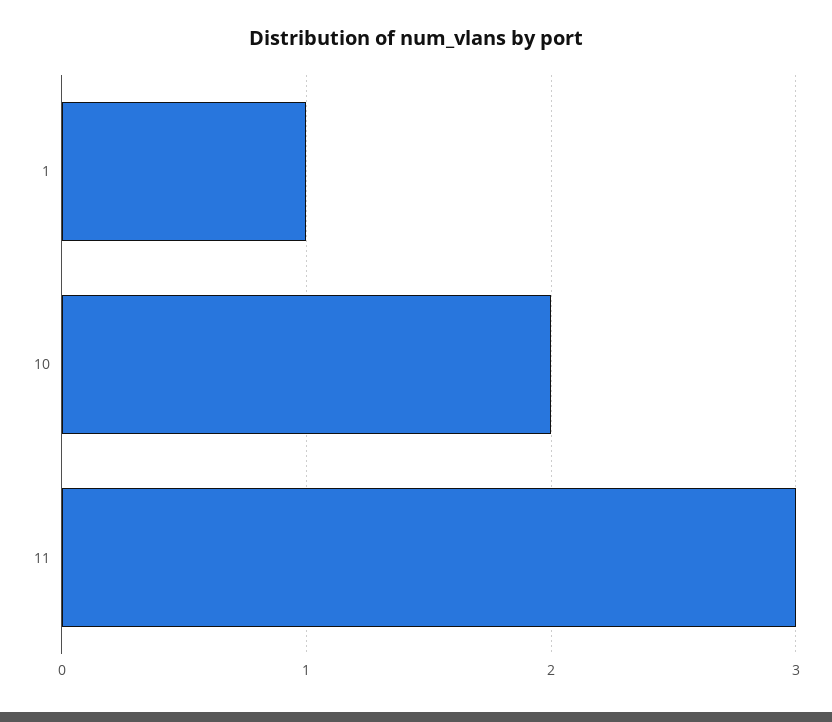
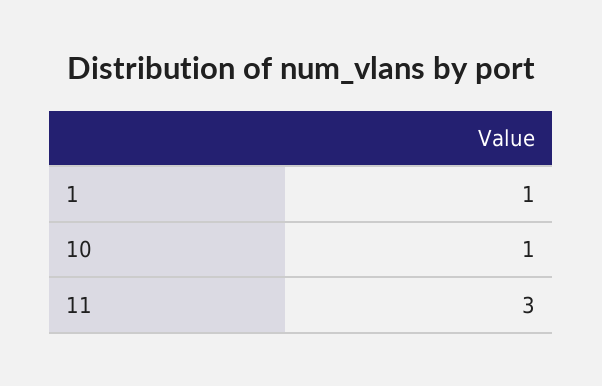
  {
    "1": 1,
-   "10": 2,
+   "10": 1,
    "11": 3
  }

